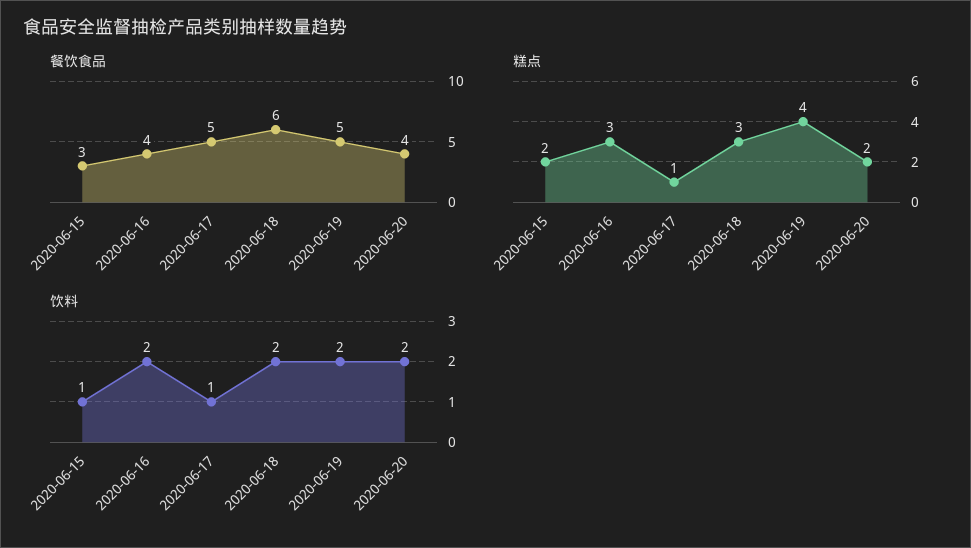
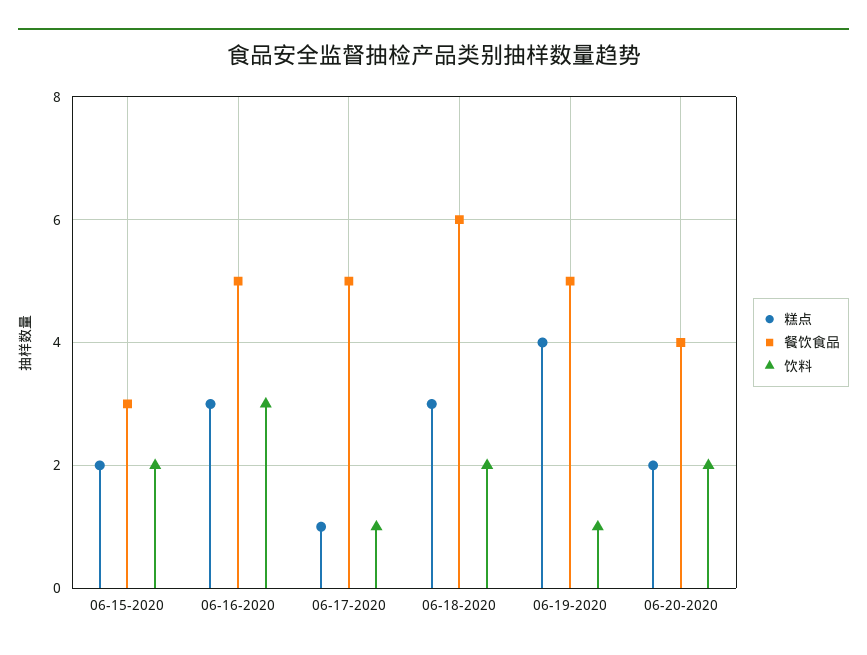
  {
    "餐饮食品": {
      "2020-06-15": 3,
-     "2020-06-16": 4,
+     "2020-06-16": 5,
      "2020-06-17": 5,
      "2020-06-18": 6,
      "2020-06-19": 5,
      "2020-06-20": 4
    },
    "糕点": {
      "2020-06-15": 2,
      "2020-06-16": 3,
      "2020-06-17": 1,
      "2020-06-18": 3,
      "2020-06-19": 4,
      "2020-06-20": 2
    },
    "饮料": {
-     "2020-06-15": 1,
+     "2020-06-15": 2,
-     "2020-06-16": 2,
+     "2020-06-16": 3,
      "2020-06-17": 1,
      "2020-06-18": 2,
-     "2020-06-19": 2,
+     "2020-06-19": 1,
      "2020-06-20": 2
    }
  }

